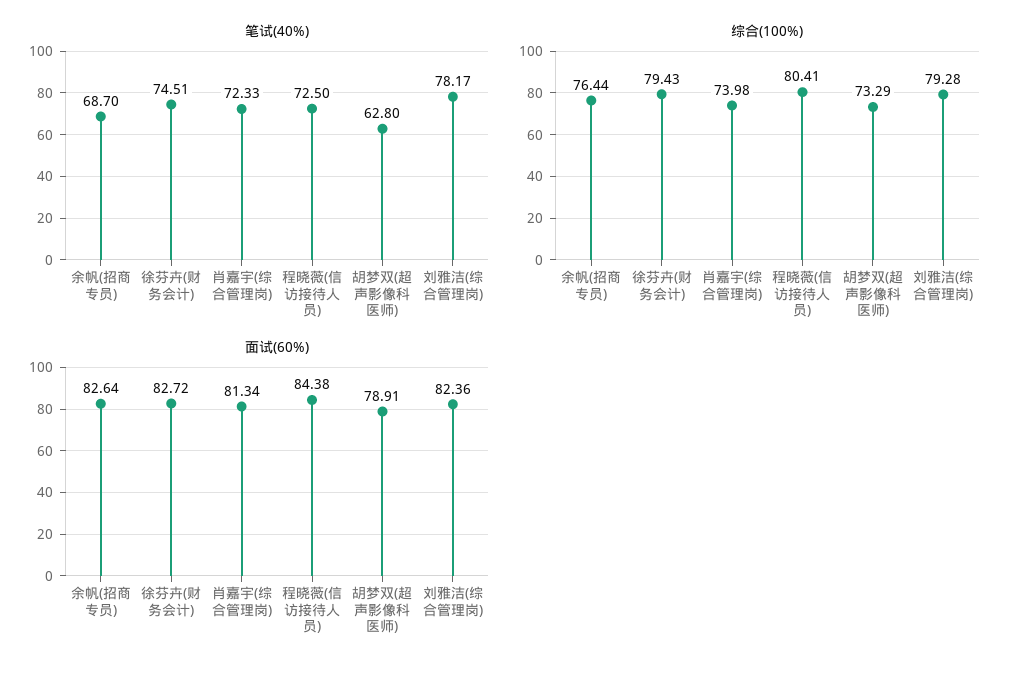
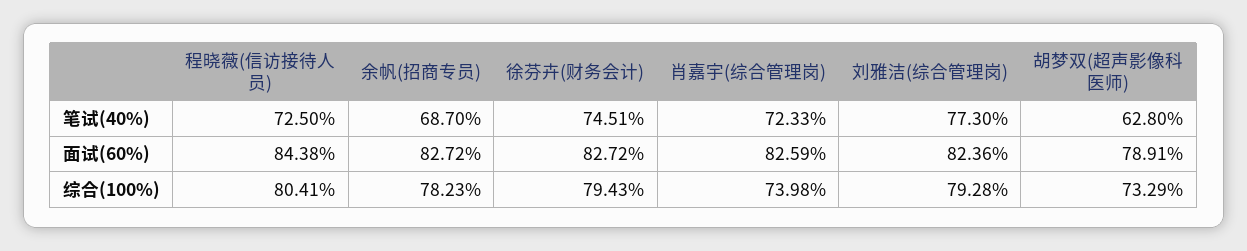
  {
    "笔试(40%)": {
      "余帆(招商专员)": 68.7,
      "徐芬卉(财务会计)": 74.51,
      "肖嘉宇(综合管理岗)": 72.33,
      "程晓薇(信访接待人员)": 72.5,
      "胡梦双(超声影像科医师)": 62.8,
-     "刘雅洁(综合管理岗)": 78.17
+     "刘雅洁(综合管理岗)": 77.3
    },
    "综合(100%)": {
-     "余帆(招商专员)": 76.44,
+     "余帆(招商专员)": 78.23,
      "徐芬卉(财务会计)": 79.43,
      "肖嘉宇(综合管理岗)": 73.98,
      "程晓薇(信访接待人员)": 80.41,
      "胡梦双(超声影像科医师)": 73.29,
      "刘雅洁(综合管理岗)": 79.28
    },
    "面试(60%)": {
-     "余帆(招商专员)": 82.64,
+     "余帆(招商专员)": 82.72,
      "徐芬卉(财务会计)": 82.72,
-     "肖嘉宇(综合管理岗)": 81.34,
+     "肖嘉宇(综合管理岗)": 82.59,
      "程晓薇(信访接待人员)": 84.38,
      "胡梦双(超声影像科医师)": 78.91,
      "刘雅洁(综合管理岗)": 82.36
    }
  }

